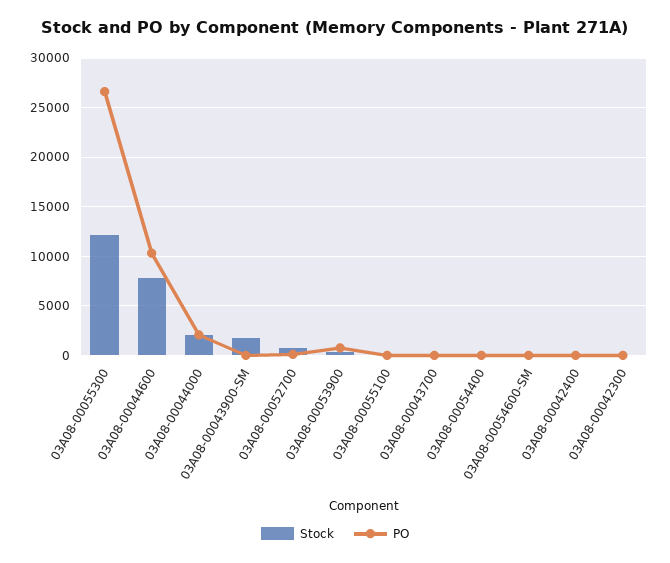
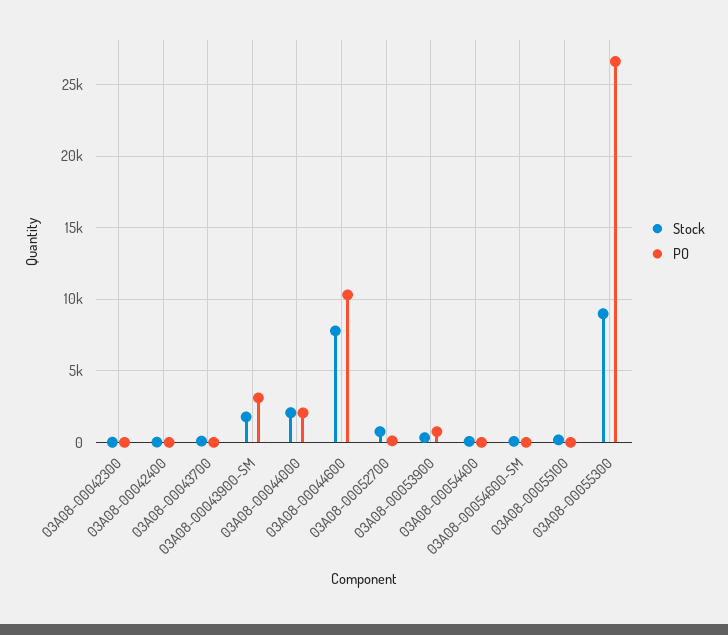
  {
    "Stock": {
-     "03A08-00055300": 12000,
+     "03A08-00055300": 9000,
      "03A08-00044600": 8000,
      "03A08-00044000": 2000,
      "03A08-00043900-SM": 2000,
      "03A08-00052700": 500,
      "03A08-00053900": 500,
      "03A08-00055100": 0,
      "03A08-00043700": 0,
      "03A08-00054400": 0,
      "03A08-00054600-SM": 0,
      "03A08-00042400": 0,
      "03A08-00042300": 0
    },
    "PO": {
      "03A08-00055300": 26500,
      "03A08-00044600": 10500,
      "03A08-00044000": 2000,
-     "03A08-00043900-SM": 0,
+     "03A08-00043900-SM": 3000,
      "03A08-00052700": 0,
      "03A08-00053900": 1000,
      "03A08-00055100": 0,
      "03A08-00043700": 0,
      "03A08-00054400": 0,
      "03A08-00054600-SM": 0,
      "03A08-00042400": 0,
      "03A08-00042300": 0
    }
  }

